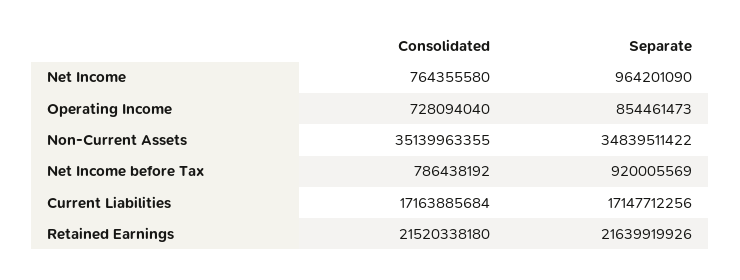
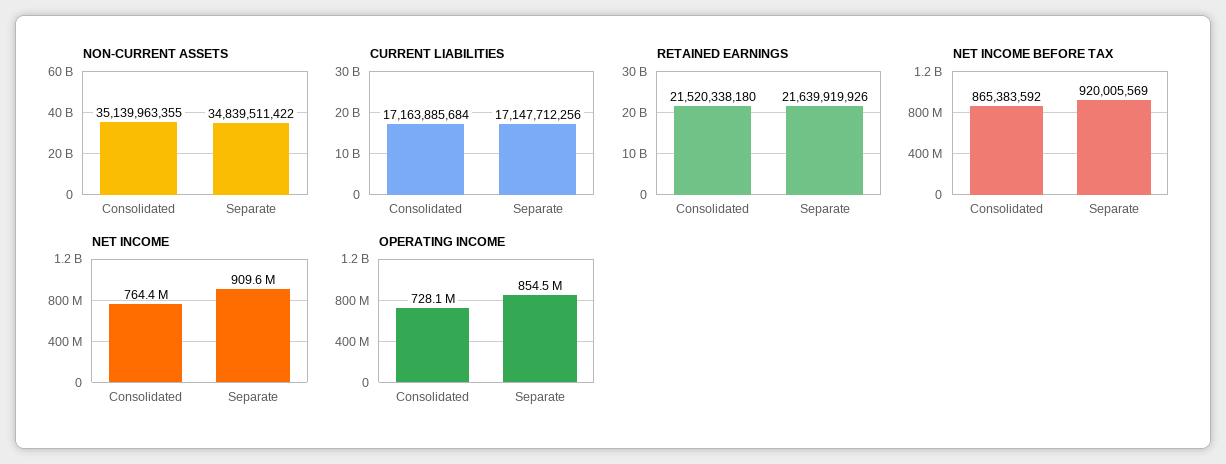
  {
    "Net Income": {
      "Consolidated": 764355580,
-     "Separate": 964201090
+     "Separate": 909600000
    },
    "Operating Income": {
      "Consolidated": 728094040,
      "Separate": 854461473
    },
    "Non-Current Assets": {
      "Consolidated": 35139963355,
      "Separate": 34839511422
    },
    "Net Income before Tax": {
-     "Consolidated": 786438192,
+     "Consolidated": 865383592,
      "Separate": 920005569
    },
    "Current Liabilities": {
      "Consolidated": 17163885684,
      "Separate": 17147712256
    },
    "Retained Earnings": {
      "Consolidated": 21520338180,
      "Separate": 21639919926
    }
  }

